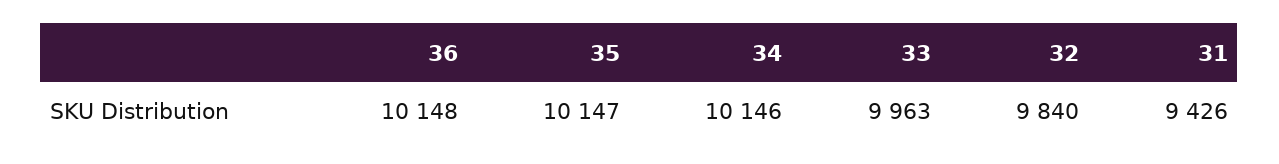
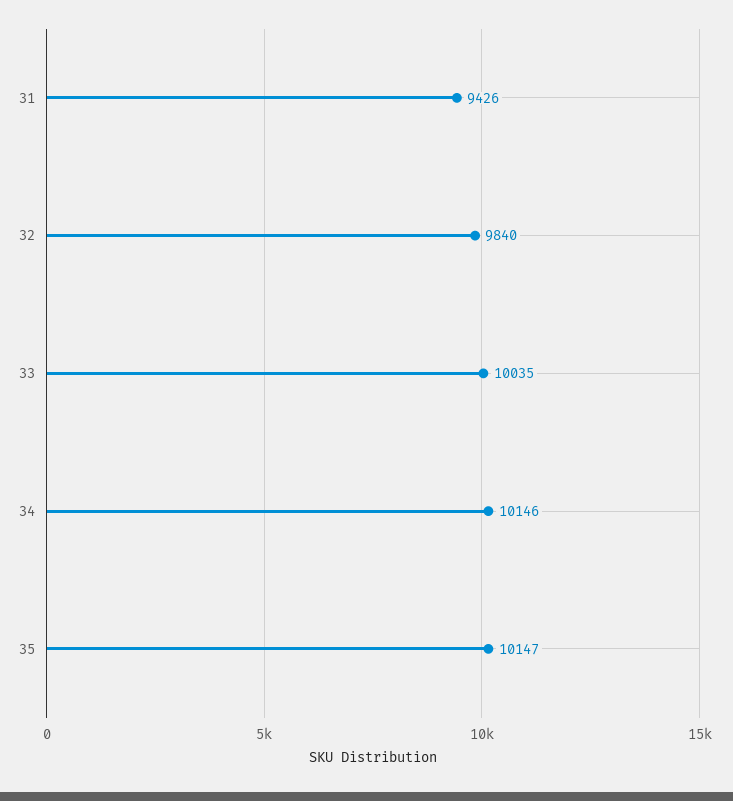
  {
-   "36": 10148,
    "35": 10147,
    "34": 10146,
-   "33": 9963,
+   "33": 10035,
    "32": 9840,
    "31": 9426
  }

